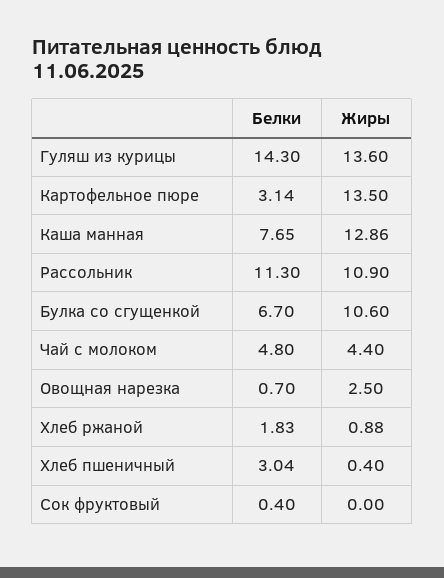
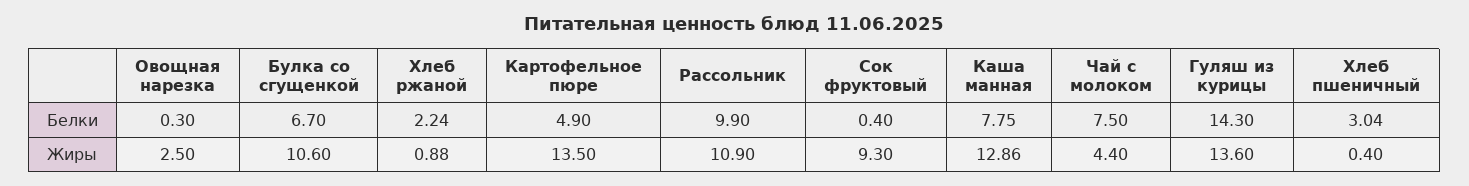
  {
    "Белки": {
      "Гуляш из курицы": 14.3,
-     "Картофельное пюре": 3.14,
+     "Картофельное пюре": 4.9,
-     "Каша манная": 7.65,
+     "Каша манная": 7.75,
-     "Рассольник": 11.3,
+     "Рассольник": 9.9,
      "Булка со сгущенкой": 6.7,
-     "Чай с молоком": 4.8,
+     "Чай с молоком": 7.5,
-     "Овощная нарезка": 0.7,
+     "Овощная нарезка": 0.3,
-     "Хлеб ржаной": 1.83,
+     "Хлеб ржаной": 2.24,
      "Хлеб пшеничный": 3.04,
      "Сок фруктовый": 0.4
    },
    "Жиры": {
      "Гуляш из курицы": 13.6,
      "Картофельное пюре": 13.5,
      "Каша манная": 12.86,
      "Рассольник": 10.9,
      "Булка со сгущенкой": 10.6,
      "Чай с молоком": 4.4,
      "Овощная нарезка": 2.5,
      "Хлеб ржаной": 0.88,
      "Хлеб пшеничный": 0.4,
-     "Сок фруктовый": 0
+     "Сок фруктовый": 9.3
    }
  }

